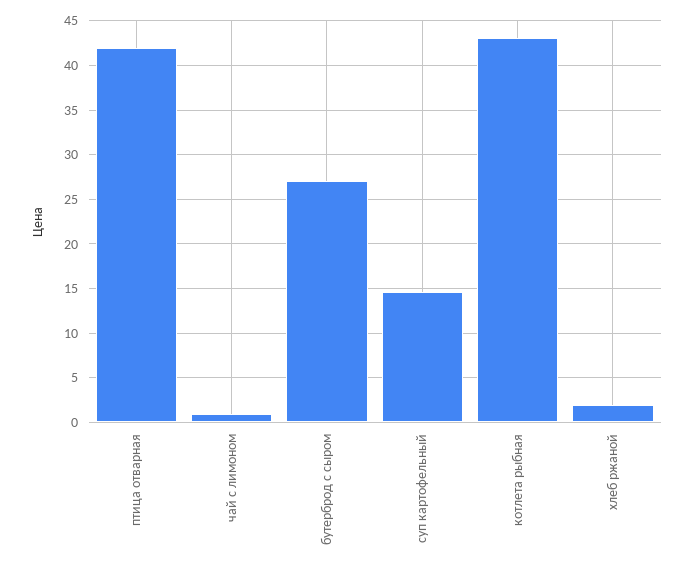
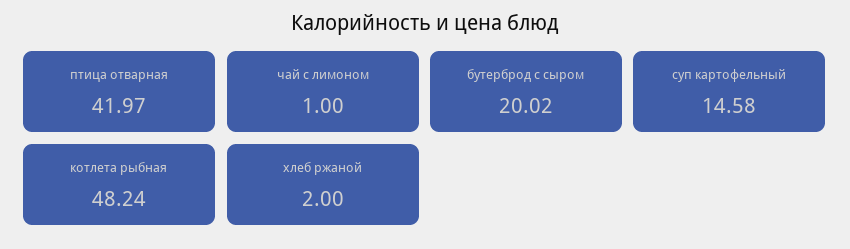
  {
    "птица отварная": 41.97,
    "чай с лимоном": 1,
-   "бутерброд с сыром": 27,
+   "бутерброд с сыром": 20.02,
    "суп картофельный": 14.58,
-   "котлета рыбная": 43,
+   "котлета рыбная": 48.24,
    "хлеб ржаной": 2
  }

